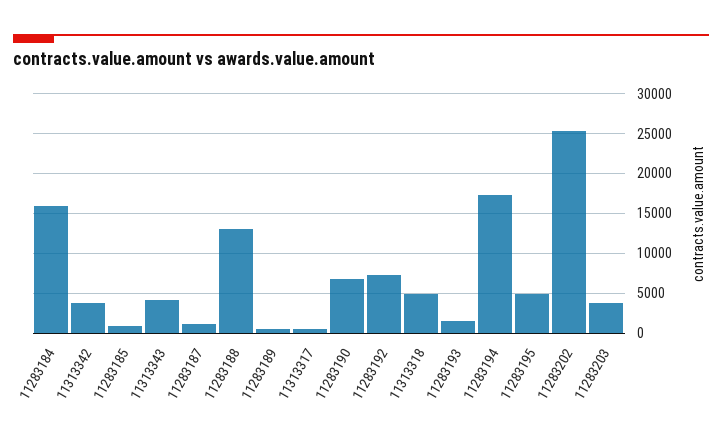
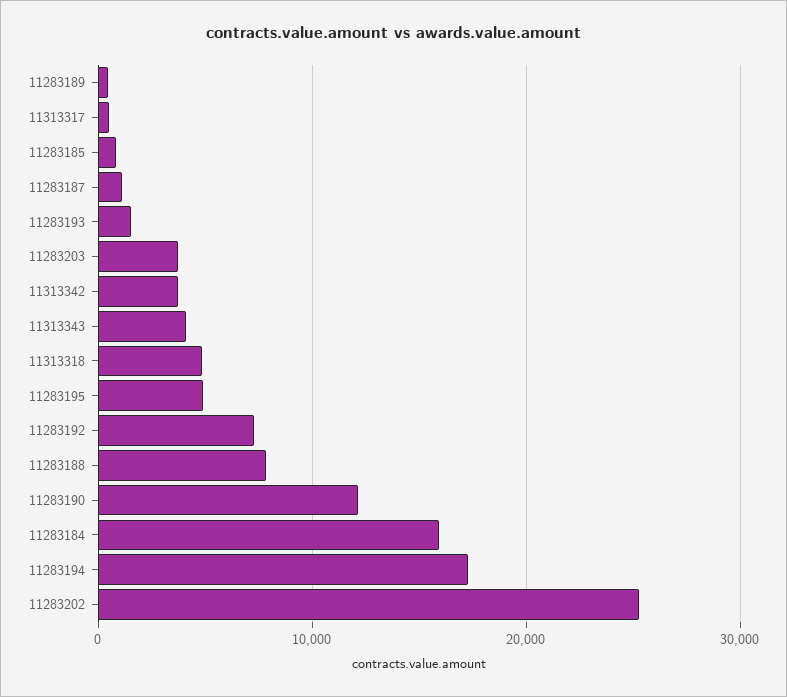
  {
    "11283184": 16000,
    "11313342": 4000,
    "11283185": 1000,
    "11313343": 4000,
    "11283187": 1000,
-   "11283188": 13000,
+   "11283188": 8000,
    "11283189": 0,
    "11313317": 0,
-   "11283190": 7000,
+   "11283190": 12000,
    "11283192": 7000,
    "11313318": 5000,
    "11283193": 2000,
    "11283194": 17000,
    "11283195": 5000,
    "11283202": 25000,
    "11283203": 4000
  }

